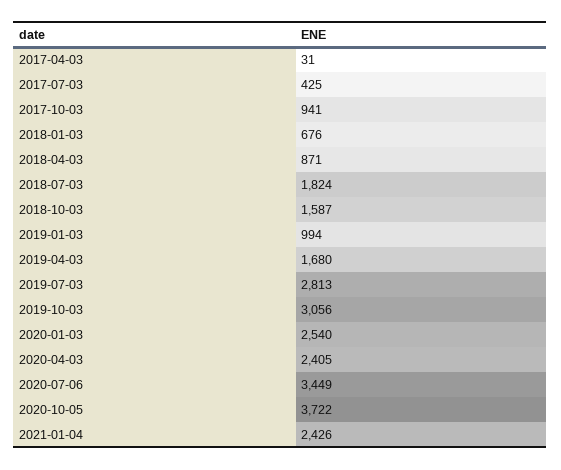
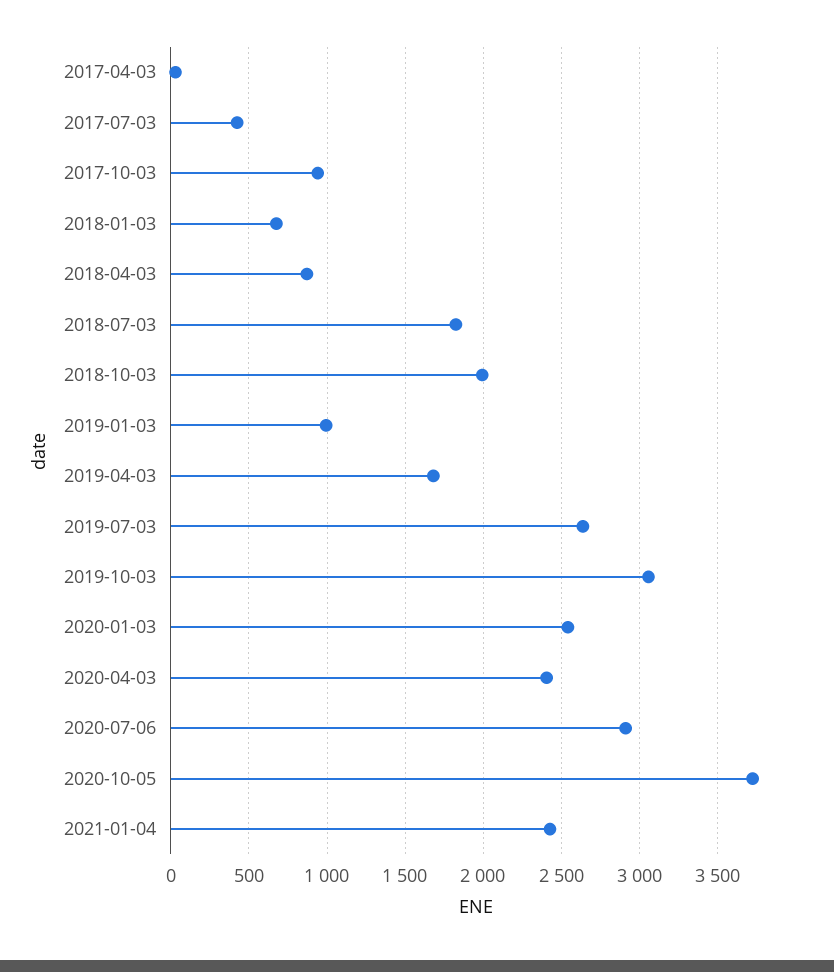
  {
    "2017-04-03": 31,
    "2017-07-03": 425,
    "2017-10-03": 941,
    "2018-01-03": 676,
    "2018-04-03": 871,
    "2018-07-03": 1824,
-   "2018-10-03": 1587,
+   "2018-10-03": 2000,
    "2019-01-03": 994,
    "2019-04-03": 1680,
-   "2019-07-03": 2813,
+   "2019-07-03": 2650,
    "2019-10-03": 3056,
    "2020-01-03": 2540,
    "2020-04-03": 2405,
-   "2020-07-06": 3449,
+   "2020-07-06": 2900,
    "2020-10-05": 3722,
    "2021-01-04": 2426
  }

